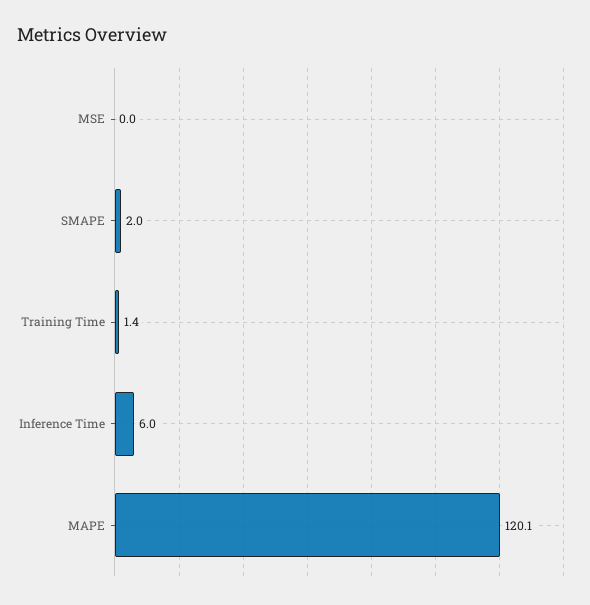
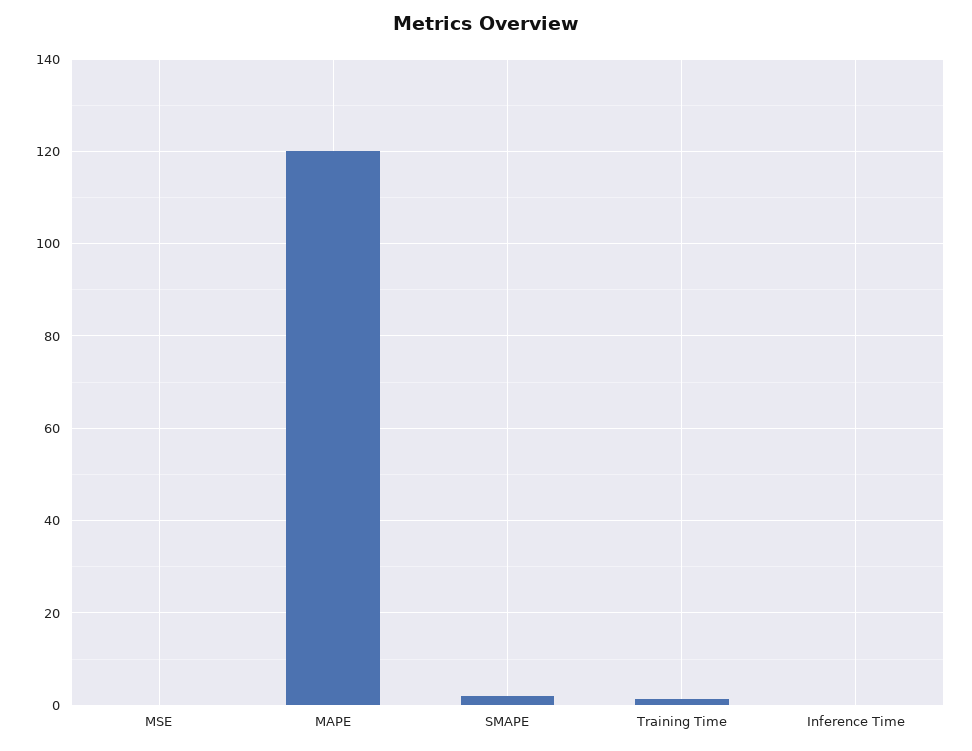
  {
    "MSE": 0,
    "SMAPE": 2,
    "Training Time": 1.4,
-   "Inference Time": 6,
+   "Inference Time": 0,
    "MAPE": 120.1
  }

